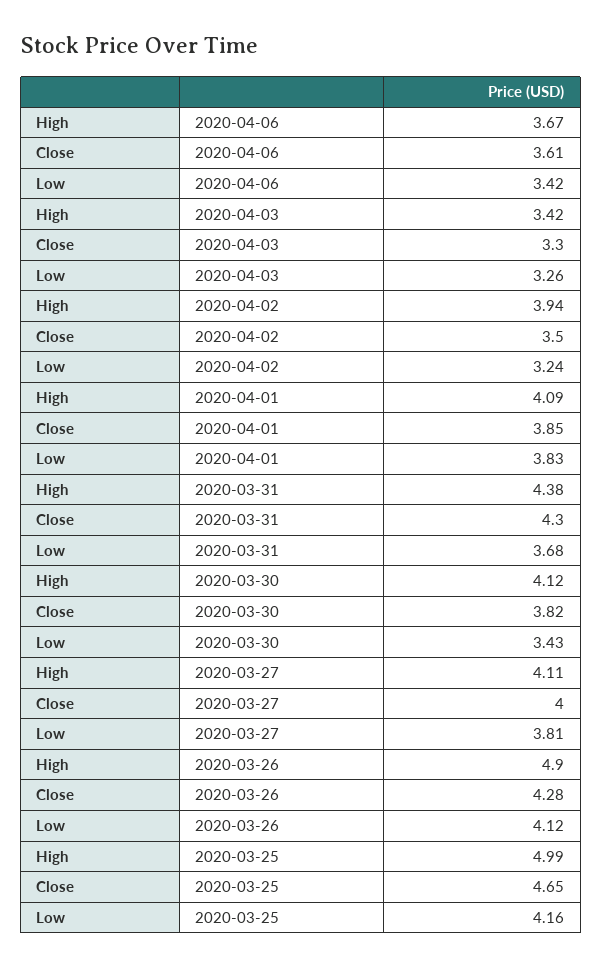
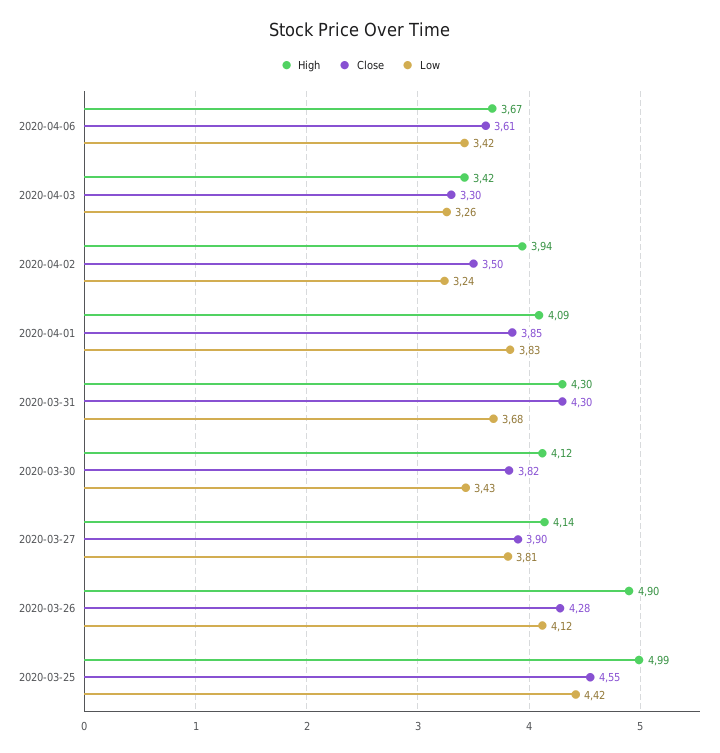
  {
    "High": {
      "2020-04-06": 3.67,
      "2020-04-03": 3.42,
      "2020-04-02": 3.94,
      "2020-04-01": 4.09,
-     "2020-03-31": 4.38,
+     "2020-03-31": 4.3,
      "2020-03-30": 4.12,
-     "2020-03-27": 4.11,
+     "2020-03-27": 4.14,
      "2020-03-26": 4.9,
      "2020-03-25": 4.99
    },
    "Close": {
      "2020-04-06": 3.61,
      "2020-04-03": 3.3,
      "2020-04-02": 3.5,
      "2020-04-01": 3.85,
      "2020-03-31": 4.3,
      "2020-03-30": 3.82,
-     "2020-03-27": 4,
+     "2020-03-27": 3.9,
      "2020-03-26": 4.28,
-     "2020-03-25": 4.65
+     "2020-03-25": 4.55
    },
    "Low": {
      "2020-04-06": 3.42,
      "2020-04-03": 3.26,
      "2020-04-02": 3.24,
      "2020-04-01": 3.83,
      "2020-03-31": 3.68,
      "2020-03-30": 3.43,
      "2020-03-27": 3.81,
      "2020-03-26": 4.12,
-     "2020-03-25": 4.16
+     "2020-03-25": 4.42
    }
  }

